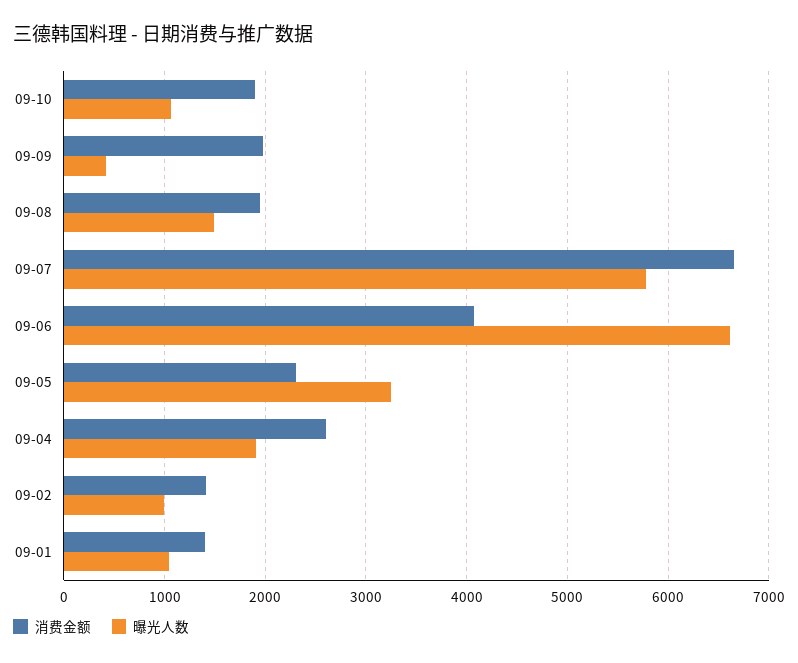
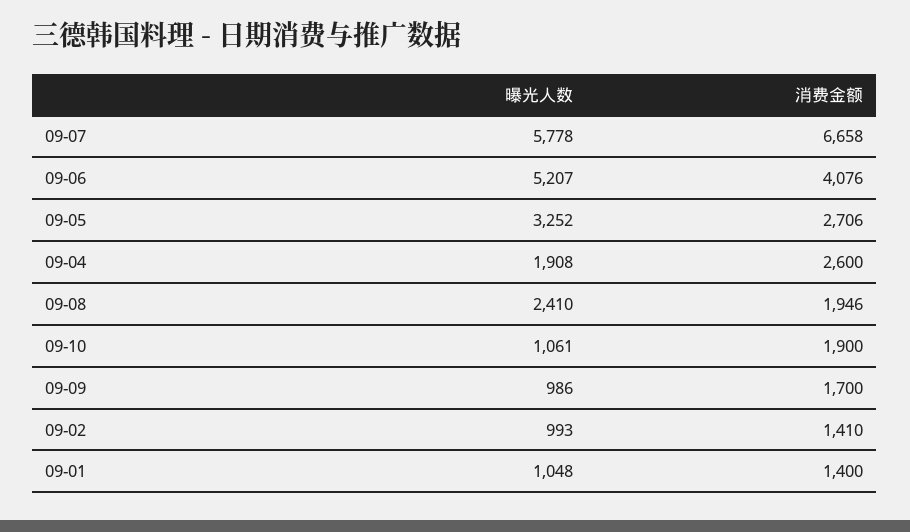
  {
    "消费金额": {
      "09-10": 1900,
-     "09-09": 2000,
+     "09-09": 1700,
      "09-08": 1946,
      "09-07": 6658,
      "09-06": 4076,
-     "09-05": 2300,
+     "09-05": 2706,
      "09-04": 2600,
      "09-02": 1410,
      "09-01": 1400
    },
    "曝光人数": {
      "09-10": 1061,
-     "09-09": 400,
+     "09-09": 986,
-     "09-08": 1500,
+     "09-08": 2410,
      "09-07": 5778,
-     "09-06": 6600,
+     "09-06": 5207,
      "09-05": 3252,
      "09-04": 1908,
      "09-02": 993,
      "09-01": 1048
    }
  }

